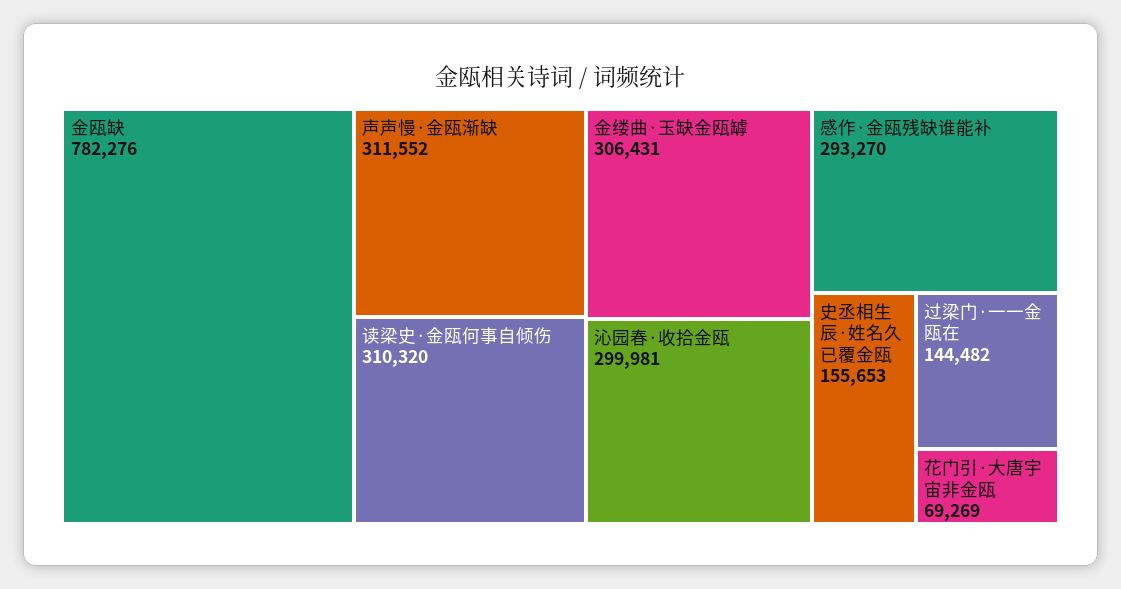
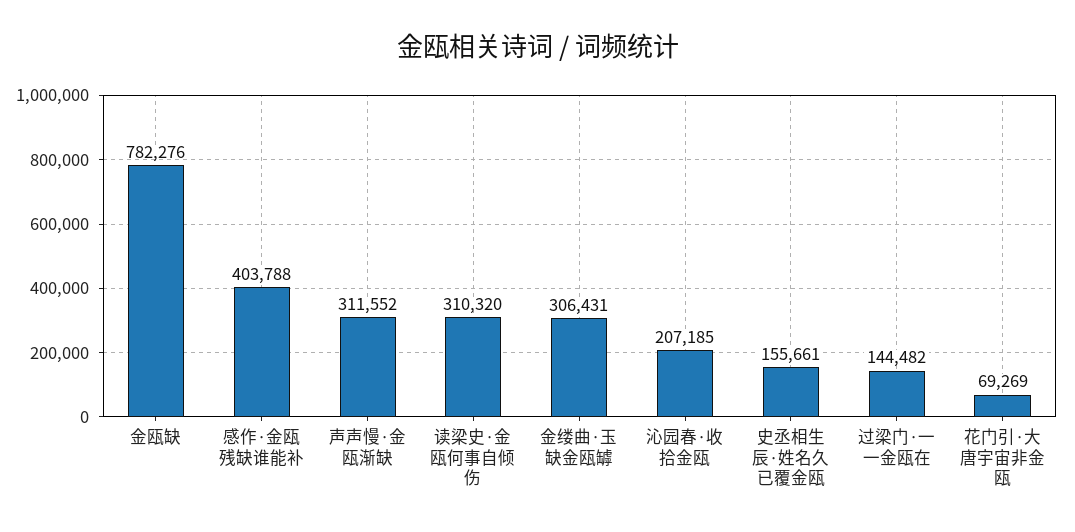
  {
    "金瓯缺": 782276,
    "声声慢·金瓯渐缺": 311552,
    "读梁史·金瓯何事自倾伤": 310320,
    "金缕曲·玉缺金瓯罅": 306431,
-   "沁园春·收拾金瓯": 299981,
+   "沁园春·收拾金瓯": 207185,
-   "感作·金瓯残缺谁能补": 293270,
+   "感作·金瓯残缺谁能补": 403788,
-   "史丞相生辰·姓名久已覆金瓯": 155653,
+   "史丞相生辰·姓名久已覆金瓯": 155661,
    "过梁门·一一金瓯在": 144482,
    "花门引·大唐宇宙非金瓯": 69269
  }

